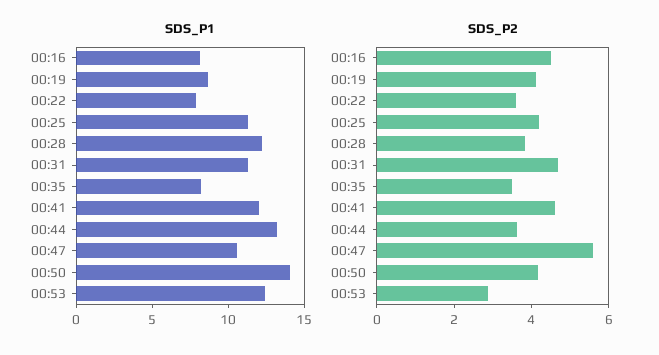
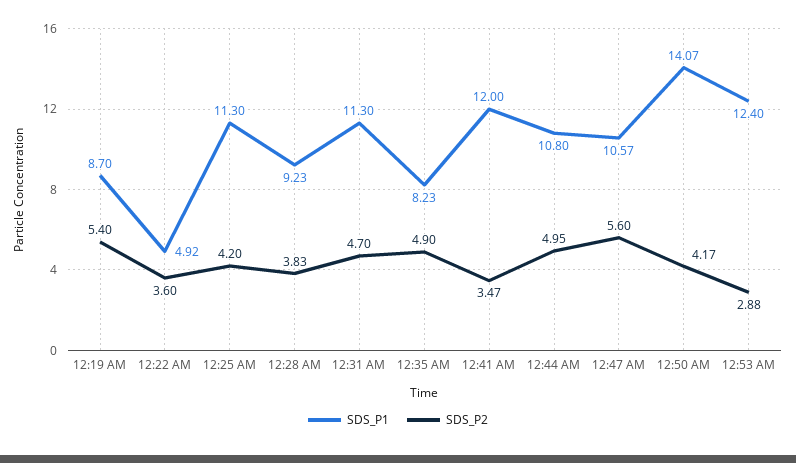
  {
    "SDS_P1": {
-     "00:16": 8,
      "00:19": 8.7,
-     "00:22": 8,
+     "00:22": 4.92,
      "00:25": 11.3,
-     "00:28": 12,
+     "00:28": 9.23,
      "00:31": 11.3,
      "00:35": 8.23,
      "00:41": 12,
-     "00:44": 13,
+     "00:44": 10.8,
      "00:47": 10.57,
      "00:50": 14.07,
      "00:53": 12.4
    },
    "SDS_P2": {
-     "00:16": 4.5,
-     "00:19": 4,
+     "00:19": 5.4,
      "00:22": 3.6,
      "00:25": 4.2,
      "00:28": 3.83,
      "00:31": 4.7,
-     "00:35": 3.5,
+     "00:35": 4.9,
-     "00:41": 4.5,
+     "00:41": 3.47,
-     "00:44": 3.5,
+     "00:44": 4.95,
      "00:47": 5.6,
      "00:50": 4.17,
      "00:53": 2.88
    }
  }

